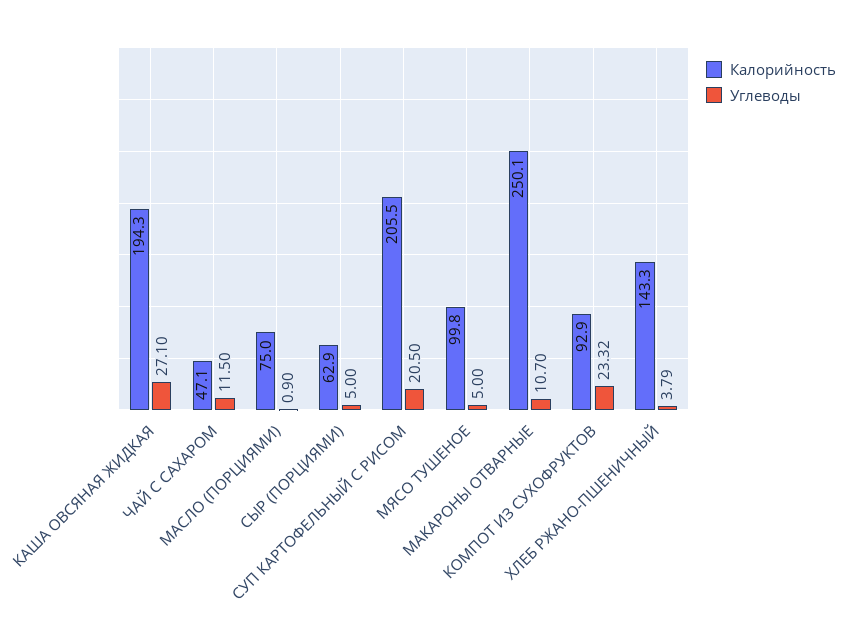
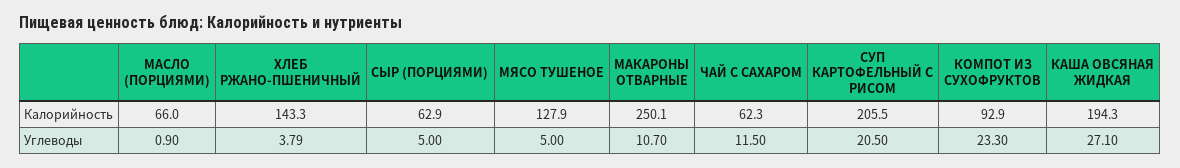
  {
    "Калорийность": {
      "КАША ОВСЯНАЯ ЖИДКАЯ": 194.3,
-     "ЧАЙ С САХАРОМ": 47.1,
+     "ЧАЙ С САХАРОМ": 62.3,
-     "МАСЛО (ПОРЦИЯМИ)": 75,
+     "МАСЛО (ПОРЦИЯМИ)": 66,
      "СЫР (ПОРЦИЯМИ)": 62.9,
      "СУП КАРТОФЕЛЬНЫЙ С РИСОМ": 205.5,
-     "МЯСО ТУШЕНОЕ": 99.8,
+     "МЯСО ТУШЕНОЕ": 127.9,
      "МАКАРОНЫ ОТВАРНЫЕ": 250.1,
      "КОМПОТ ИЗ СУХОФРУКТОВ": 92.9,
      "ХЛЕБ РЖАНО-ПШЕНИЧНЫЙ": 143.3
    },
    "Углеводы": {
      "КАША ОВСЯНАЯ ЖИДКАЯ": 27.1,
      "ЧАЙ С САХАРОМ": 11.5,
      "МАСЛО (ПОРЦИЯМИ)": 0.9,
      "СЫР (ПОРЦИЯМИ)": 5,
      "СУП КАРТОФЕЛЬНЫЙ С РИСОМ": 20.5,
      "МЯСО ТУШЕНОЕ": 5,
      "МАКАРОНЫ ОТВАРНЫЕ": 10.7,
-     "КОМПОТ ИЗ СУХОФРУКТОВ": 23.32,
+     "КОМПОТ ИЗ СУХОФРУКТОВ": 23.3,
      "ХЛЕБ РЖАНО-ПШЕНИЧНЫЙ": 3.79
    }
  }

